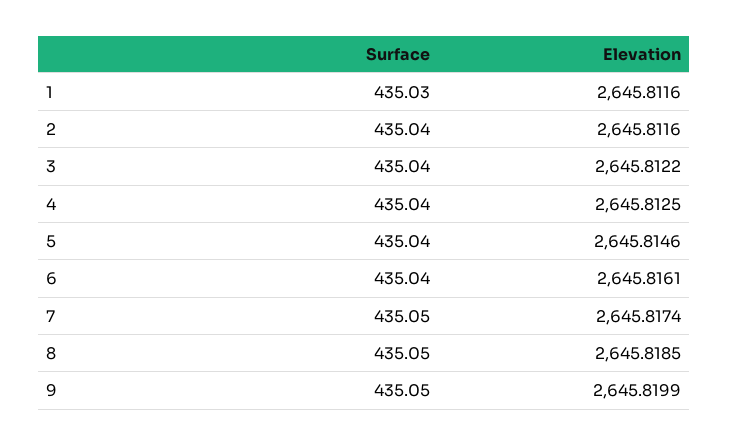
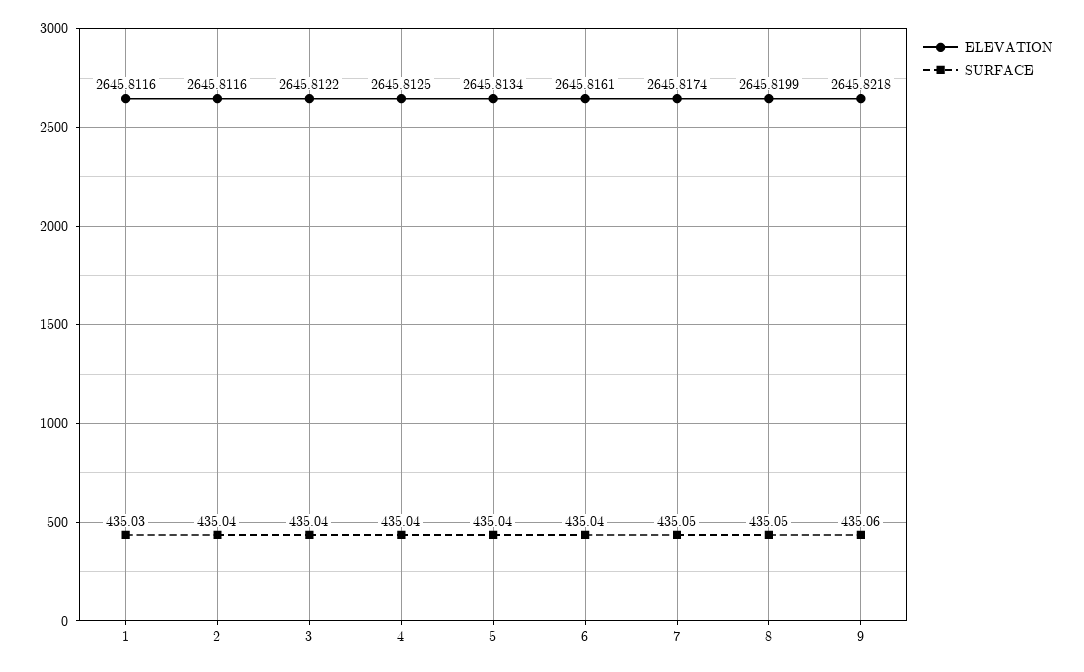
  {
    "Surface": {
      "1": 435.03,
      "2": 435.04,
      "3": 435.04,
      "4": 435.04,
      "5": 435.04,
      "6": 435.04,
      "7": 435.05,
      "8": 435.05,
-     "9": 435.05
+     "9": 435.06
    },
    "Elevation": {
      "1": 2645.8116,
      "2": 2645.8116,
      "3": 2645.8122,
      "4": 2645.8125,
-     "5": 2645.8146,
+     "5": 2645.8134,
      "6": 2645.8161,
      "7": 2645.8174,
-     "8": 2645.8185,
+     "8": 2645.8199,
-     "9": 2645.8199
+     "9": 2645.8218
    }
  }

